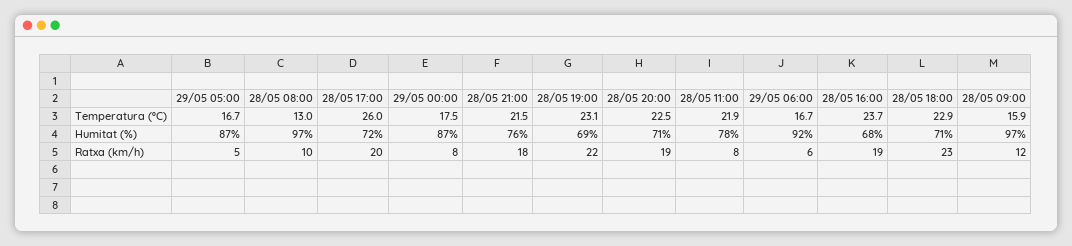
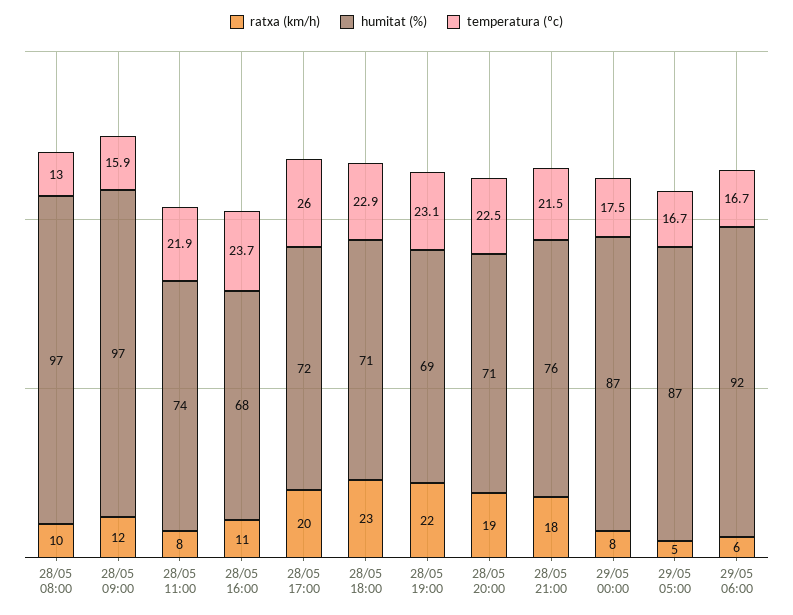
  {
    "Temperatura (ºC)": {
      "29/05 05:00": 16.7,
      "28/05 08:00": 13,
      "28/05 17:00": 26,
      "29/05 00:00": 17.5,
      "28/05 21:00": 21.5,
      "28/05 19:00": 23.1,
      "28/05 20:00": 22.5,
      "28/05 11:00": 21.9,
      "29/05 06:00": 16.7,
      "28/05 16:00": 23.7,
      "28/05 18:00": 22.9,
      "28/05 09:00": 15.9
    },
    "Humitat (%)": {
      "29/05 05:00": 87,
      "28/05 08:00": 97,
      "28/05 17:00": 72,
      "29/05 00:00": 87,
      "28/05 21:00": 76,
      "28/05 19:00": 69,
      "28/05 20:00": 71,
-     "28/05 11:00": 78,
+     "28/05 11:00": 74,
      "29/05 06:00": 92,
      "28/05 16:00": 68,
      "28/05 18:00": 71,
      "28/05 09:00": 97
    },
    "Ratxa (km/h)": {
      "29/05 05:00": 5,
      "28/05 08:00": 10,
      "28/05 17:00": 20,
      "29/05 00:00": 8,
      "28/05 21:00": 18,
      "28/05 19:00": 22,
      "28/05 20:00": 19,
      "28/05 11:00": 8,
      "29/05 06:00": 6,
-     "28/05 16:00": 19,
+     "28/05 16:00": 11,
      "28/05 18:00": 23,
      "28/05 09:00": 12
    }
  }

